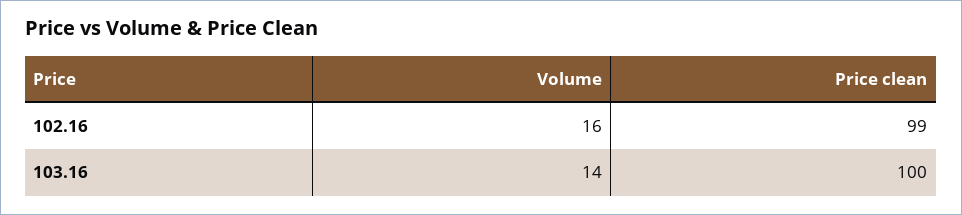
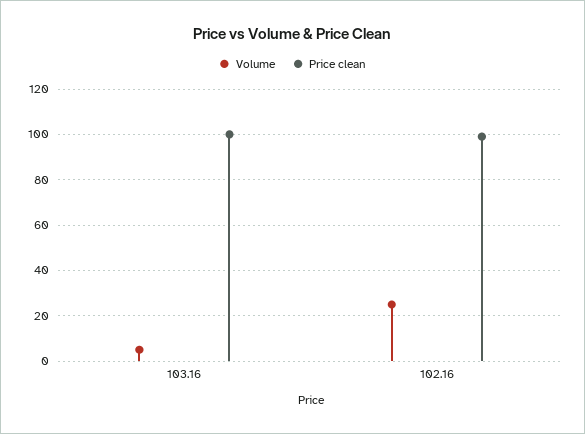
  {
    "Volume": {
-     "102.16": 16,
+     "102.16": 25,
-     "103.16": 14
+     "103.16": 5
    },
    "Price clean": {
      "102.16": 99,
      "103.16": 100
    }
  }

